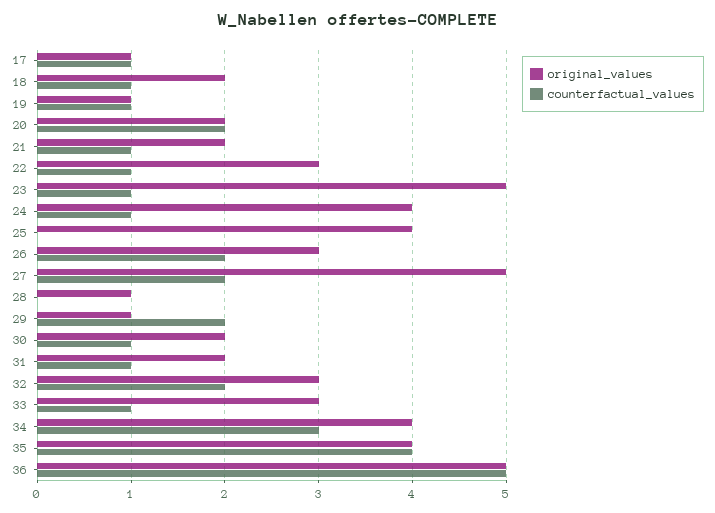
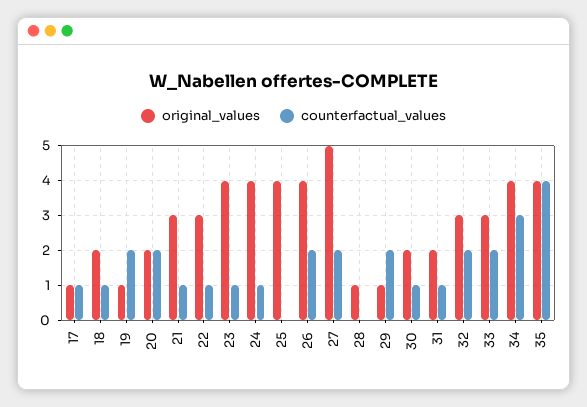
  {
    "original_values": {
      "17": 1,
      "18": 2,
      "19": 1,
      "20": 2,
-     "21": 2,
+     "21": 3,
      "22": 3,
-     "23": 5,
+     "23": 4,
      "24": 4,
      "25": 4,
-     "26": 3,
+     "26": 4,
      "27": 5,
      "28": 1,
      "29": 1,
      "30": 2,
      "31": 2,
      "32": 3,
      "33": 3,
      "34": 4,
-     "35": 4,
+     "35": 4
-     "36": 5
    },
    "counterfactual_values": {
      "17": 1,
      "18": 1,
-     "19": 1,
+     "19": 2,
      "20": 2,
      "21": 1,
      "22": 1,
      "23": 1,
      "24": 1,
      "25": 0,
      "26": 2,
      "27": 2,
      "28": 0,
      "29": 2,
      "30": 1,
      "31": 1,
      "32": 2,
-     "33": 1,
+     "33": 2,
      "34": 3,
-     "35": 4,
+     "35": 4
-     "36": 5
    }
  }

